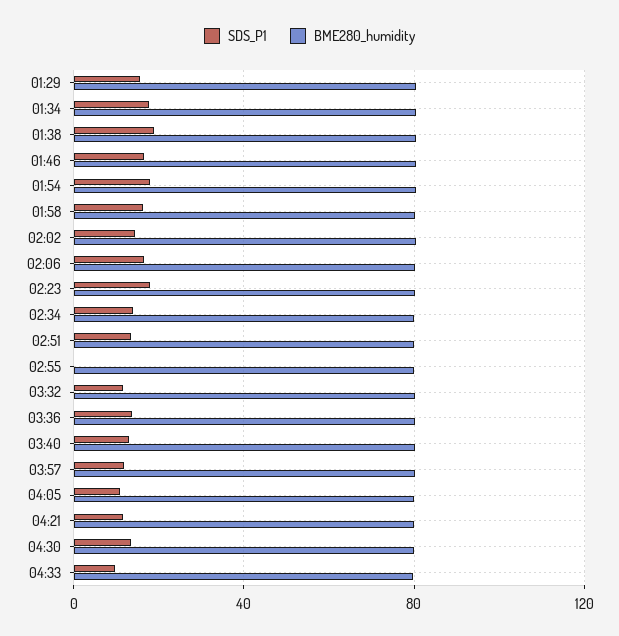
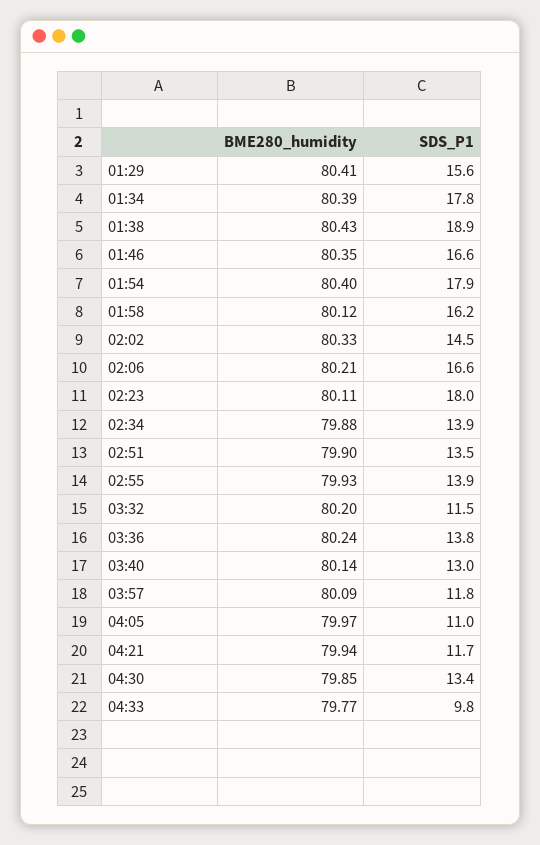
  {
    "SDS_P1": {
      "01:29": 15.6,
      "01:34": 17.8,
      "01:38": 18.9,
      "01:46": 16.6,
      "01:54": 17.9,
      "01:58": 16.2,
      "02:02": 14.5,
      "02:06": 16.6,
      "02:23": 18,
      "02:34": 13.9,
      "02:51": 13.5,
-     "02:55": 0,
+     "02:55": 13.9,
      "03:32": 11.5,
      "03:36": 13.8,
      "03:40": 13,
      "03:57": 11.8,
      "04:05": 11,
      "04:21": 11.7,
      "04:30": 13.4,
      "04:33": 9.8
    },
    "BME280_humidity": {
      "01:29": 80.41,
      "01:34": 80.39,
      "01:38": 80.43,
      "01:46": 80.35,
      "01:54": 80.4,
      "01:58": 80.12,
      "02:02": 80.33,
      "02:06": 80.21,
      "02:23": 80.11,
      "02:34": 79.88,
      "02:51": 79.9,
      "02:55": 79.93,
      "03:32": 80.2,
      "03:36": 80.24,
      "03:40": 80.14,
      "03:57": 80.09,
      "04:05": 79.97,
      "04:21": 79.94,
      "04:30": 79.85,
      "04:33": 79.77
    }
  }

